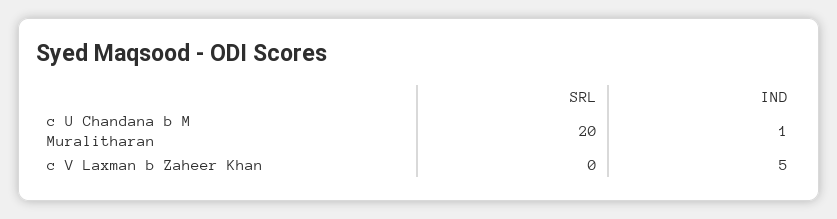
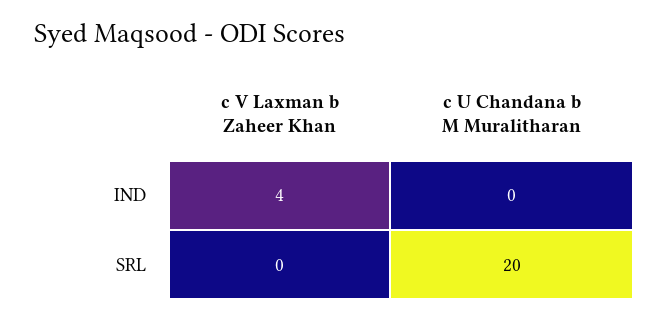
  {
    "SRL": {
      "c U Chandana b M Muralitharan": 20,
      "c V Laxman b Zaheer Khan": 0
    },
    "IND": {
-     "c U Chandana b M Muralitharan": 1,
+     "c U Chandana b M Muralitharan": 0,
-     "c V Laxman b Zaheer Khan": 5
+     "c V Laxman b Zaheer Khan": 4
    }
  }

